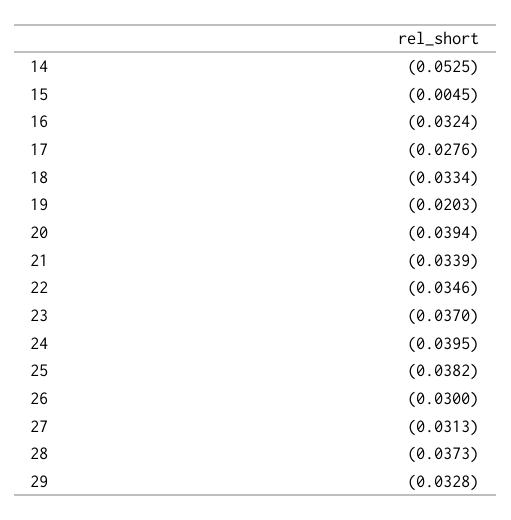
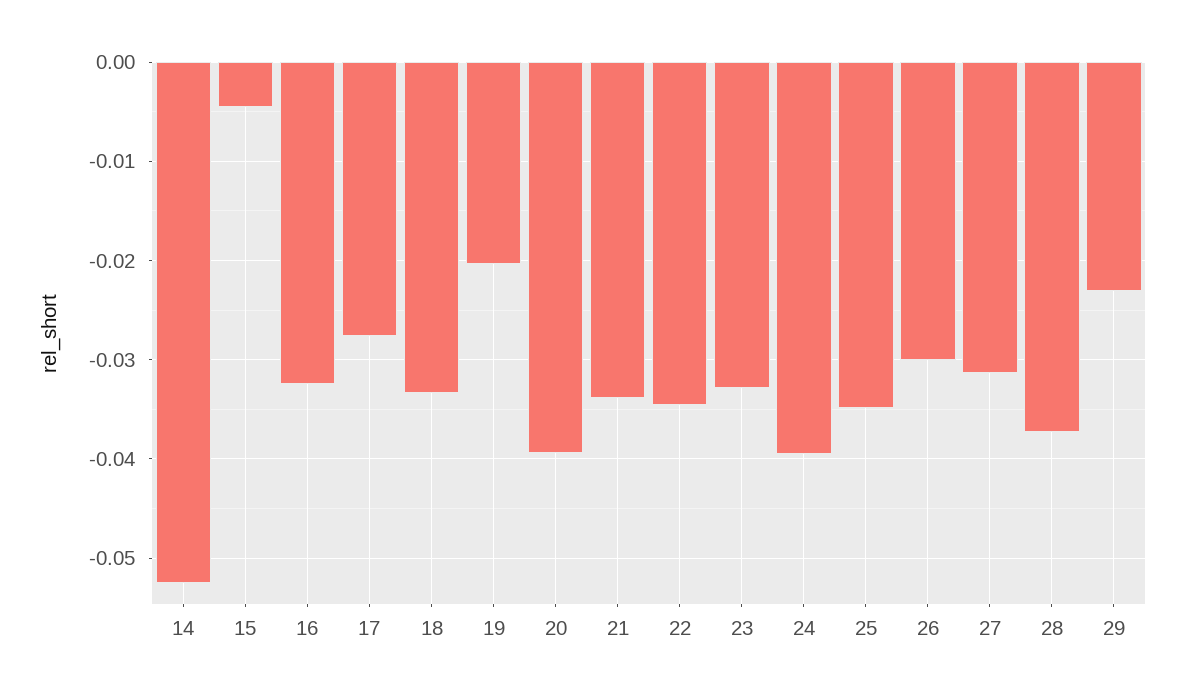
  {
    "14": -0.0525,
    "15": -0.0045,
    "16": -0.0324,
    "17": -0.0276,
    "18": -0.0334,
    "19": -0.0203,
    "20": -0.0394,
    "21": -0.0339,
    "22": -0.0346,
-   "23": -0.037,
+   "23": -0.033,
    "24": -0.0395,
-   "25": -0.0382,
+   "25": -0.035,
    "26": -0.03,
    "27": -0.0313,
    "28": -0.0373,
-   "29": -0.0328
+   "29": -0.023
  }

